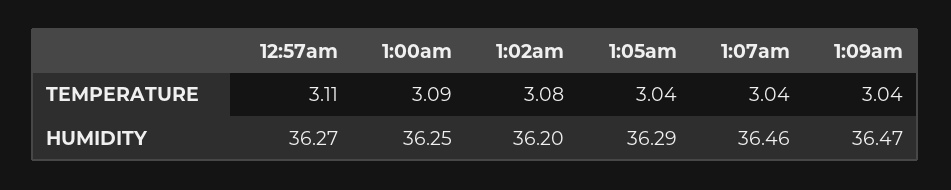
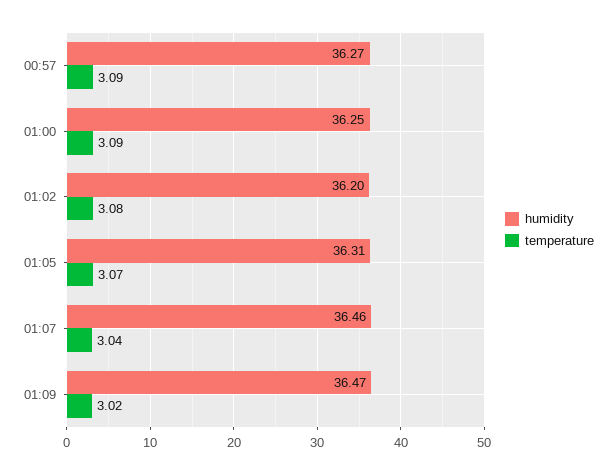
  {
    "TEMPERATURE": {
-     "12:57am": 3.11,
+     "12:57am": 3.09,
      "1:00am": 3.09,
      "1:02am": 3.08,
-     "1:05am": 3.04,
+     "1:05am": 3.07,
      "1:07am": 3.04,
-     "1:09am": 3.04
+     "1:09am": 3.02
    },
    "HUMIDITY": {
      "12:57am": 36.27,
      "1:00am": 36.25,
      "1:02am": 36.2,
-     "1:05am": 36.29,
+     "1:05am": 36.31,
      "1:07am": 36.46,
      "1:09am": 36.47
    }
  }

